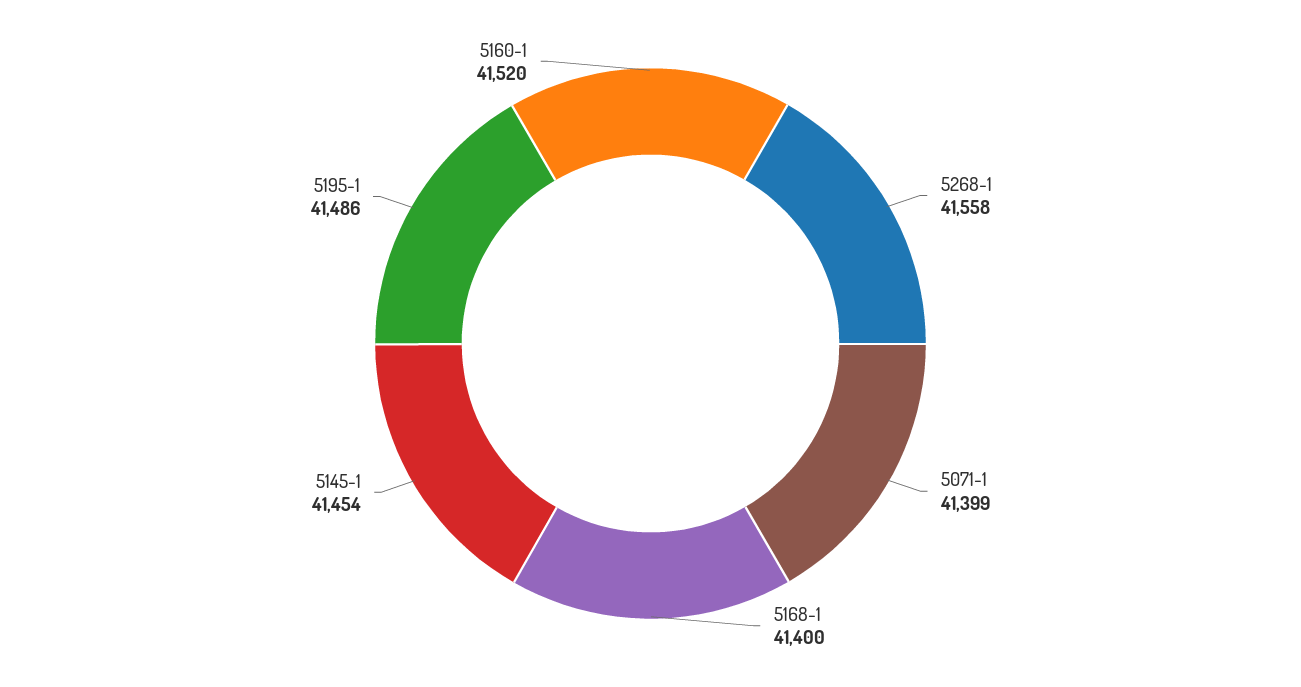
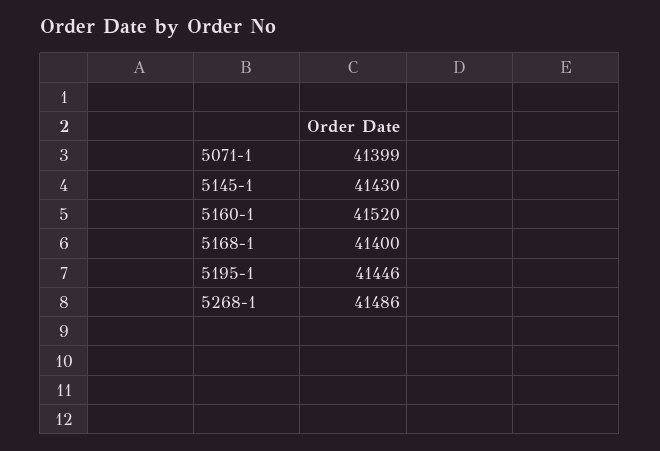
  {
-   "5268-1": 41558,
+   "5268-1": 41486,
    "5071-1": 41399,
    "5168-1": 41400,
-   "5145-1": 41454,
+   "5145-1": 41430,
-   "5195-1": 41486,
+   "5195-1": 41446,
    "5160-1": 41520
  }

